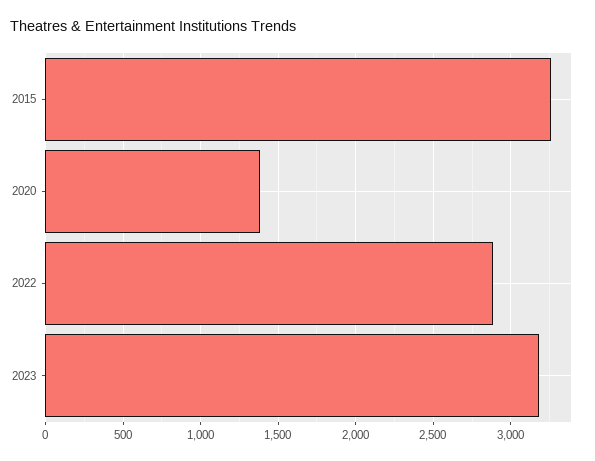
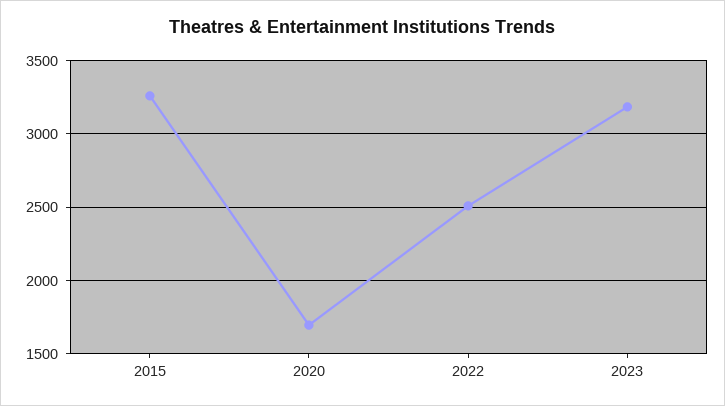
  {
    "2015": 3250,
-   "2020": 1400,
+   "2020": 1700,
-   "2022": 2900,
+   "2022": 2500,
    "2023": 3200
  }

